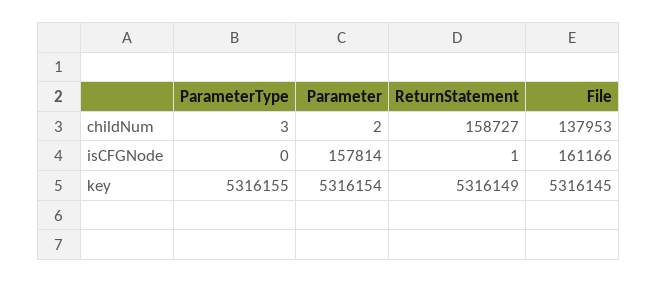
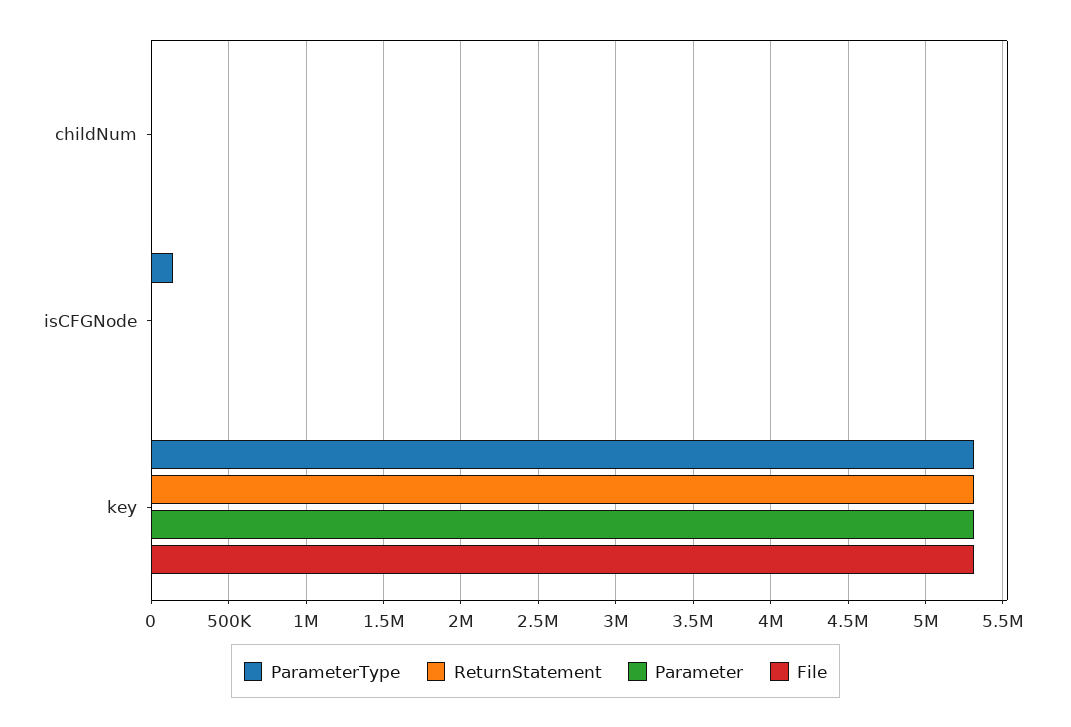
  {
    "ParameterType": {
      "childNum": 3,
-     "isCFGNode": 0,
+     "isCFGNode": 150000,
      "key": 5316155
    },
    "Parameter": {
      "childNum": 2,
-     "isCFGNode": 157814,
+     "isCFGNode": 0,
      "key": 5316154
    },
    "ReturnStatement": {
-     "childNum": 158727,
+     "childNum": 0,
      "isCFGNode": 1,
      "key": 5316149
    },
    "File": {
-     "childNum": 137953,
+     "childNum": 0,
-     "isCFGNode": 161166,
+     "isCFGNode": 0,
      "key": 5316145
    }
  }

